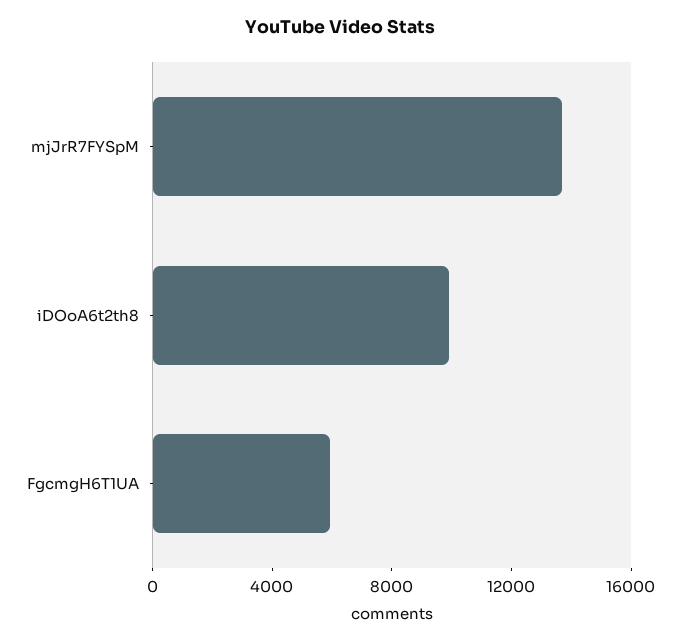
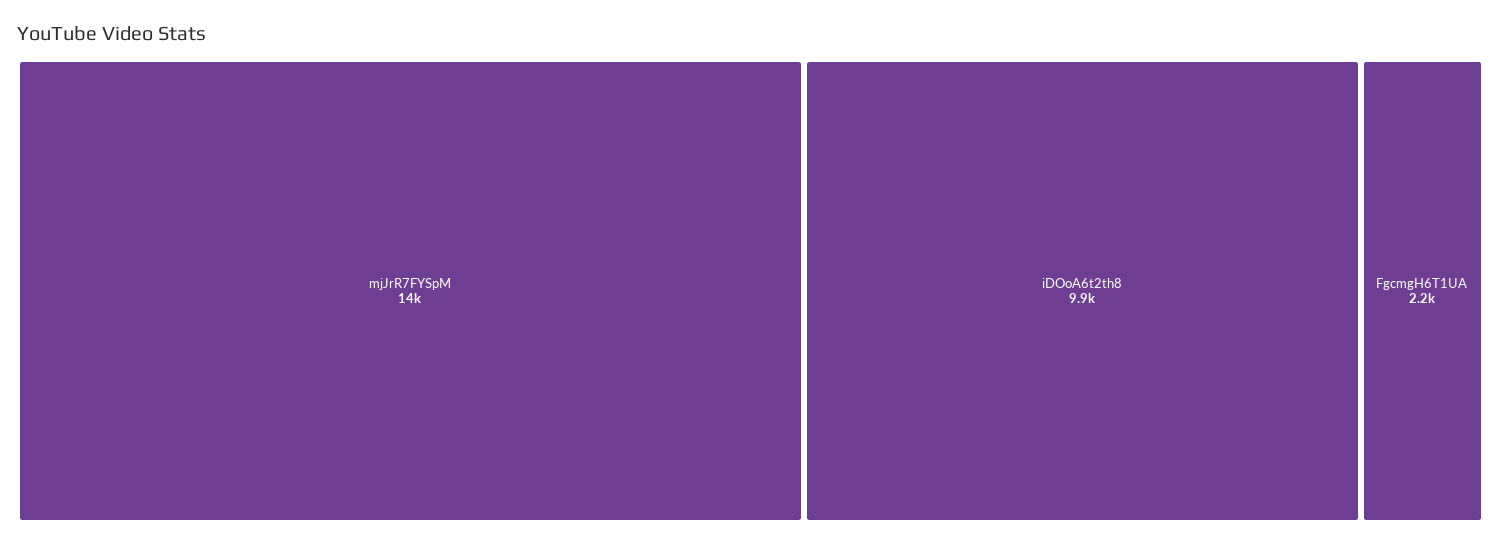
  {
    "mjJrR7FYSpM": 14000,
    "iDOoA6t2th8": 9900,
-   "FgcmgH6T1UA": 6000
+   "FgcmgH6T1UA": 2200
  }

